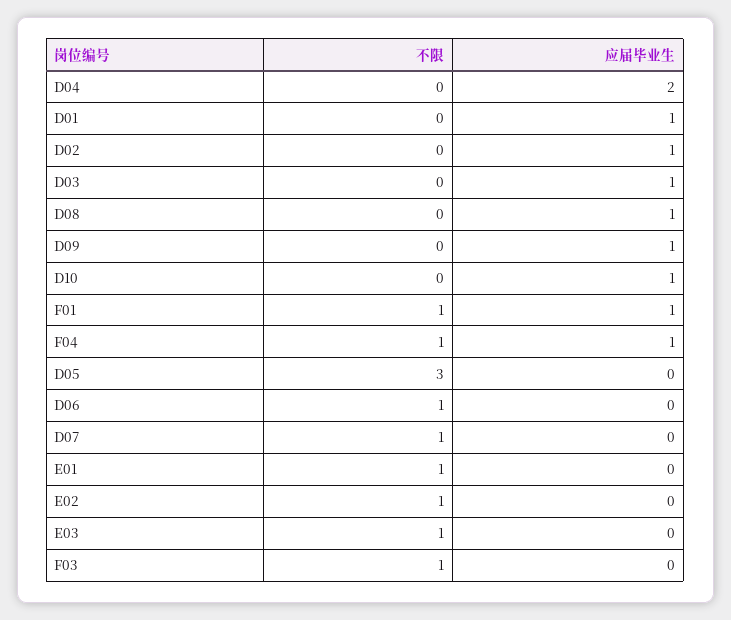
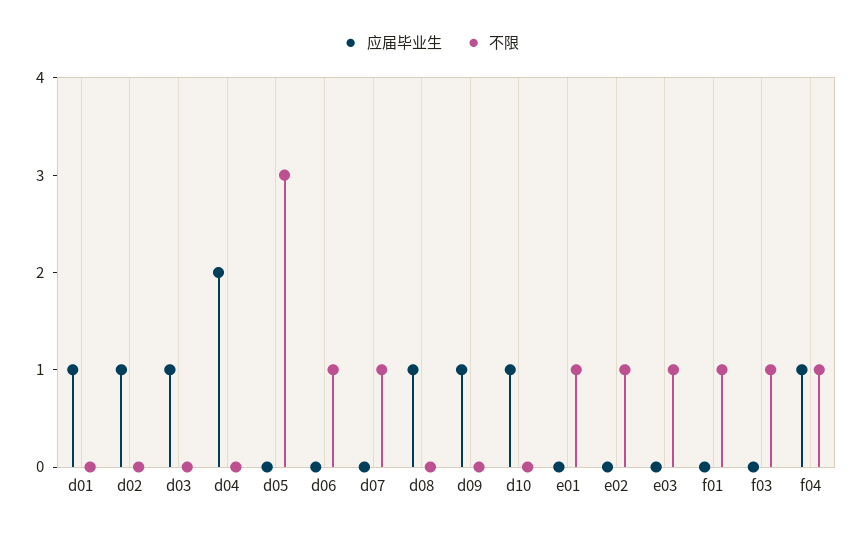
  {
    "不限": {
      "D04": 0,
      "D01": 0,
      "D02": 0,
      "D03": 0,
      "D08": 0,
      "D09": 0,
      "D10": 0,
      "F01": 1,
      "F04": 1,
      "D05": 3,
      "D06": 1,
      "D07": 1,
      "E01": 1,
      "E02": 1,
      "E03": 1,
      "F03": 1
    },
    "应届毕业生": {
      "D04": 2,
      "D01": 1,
      "D02": 1,
      "D03": 1,
      "D08": 1,
      "D09": 1,
      "D10": 1,
-     "F01": 1,
+     "F01": 0,
      "F04": 1,
      "D05": 0,
      "D06": 0,
      "D07": 0,
      "E01": 0,
      "E02": 0,
      "E03": 0,
      "F03": 0
    }
  }

